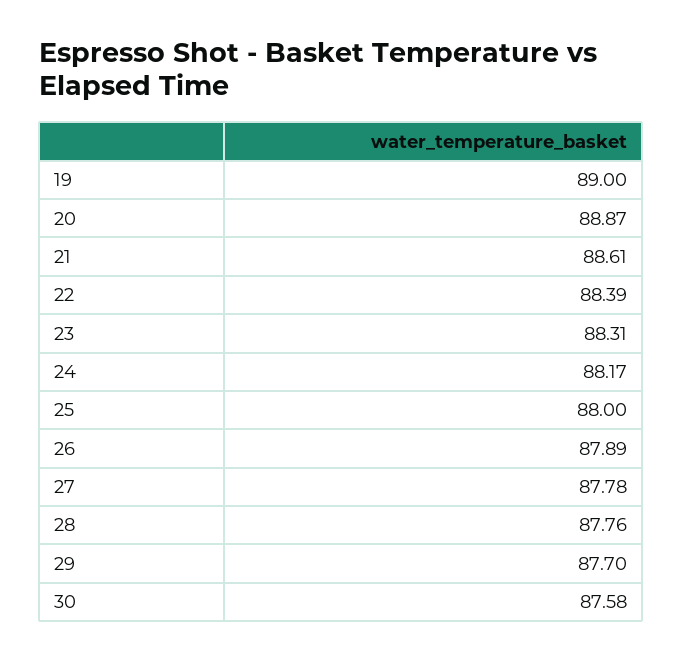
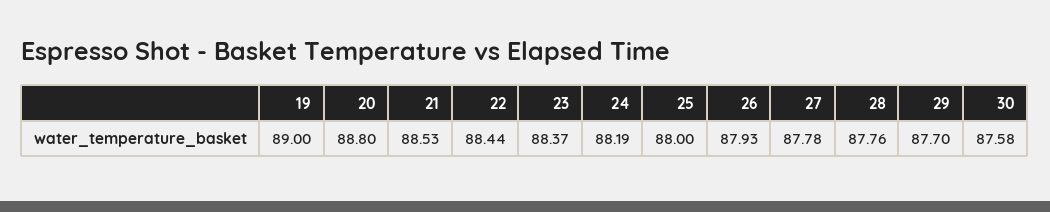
  {
    "19": 89,
-   "20": 88.87,
+   "20": 88.8,
-   "21": 88.61,
+   "21": 88.53,
-   "22": 88.39,
+   "22": 88.44,
-   "23": 88.31,
+   "23": 88.37,
-   "24": 88.17,
+   "24": 88.19,
    "25": 88,
-   "26": 87.89,
+   "26": 87.93,
    "27": 87.78,
    "28": 87.76,
    "29": 87.7,
    "30": 87.58
  }

